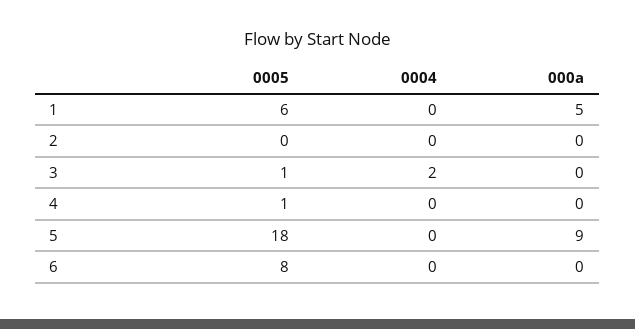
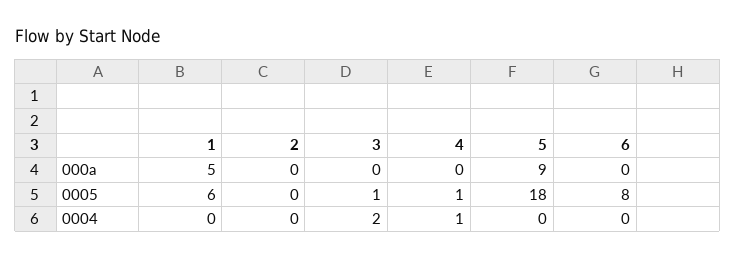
  {
    "0005": {
      "1": 6,
      "2": 0,
      "3": 1,
      "4": 1,
      "5": 18,
      "6": 8
    },
    "0004": {
      "1": 0,
      "2": 0,
      "3": 2,
-     "4": 0,
+     "4": 1,
      "5": 0,
      "6": 0
    },
    "000a": {
      "1": 5,
      "2": 0,
      "3": 0,
      "4": 0,
      "5": 9,
      "6": 0
    }
  }

